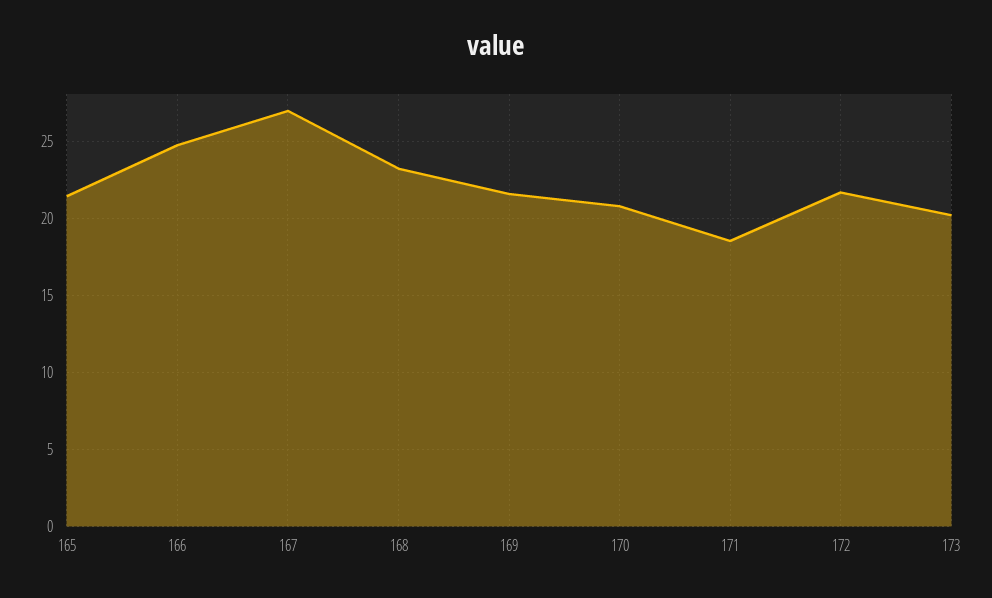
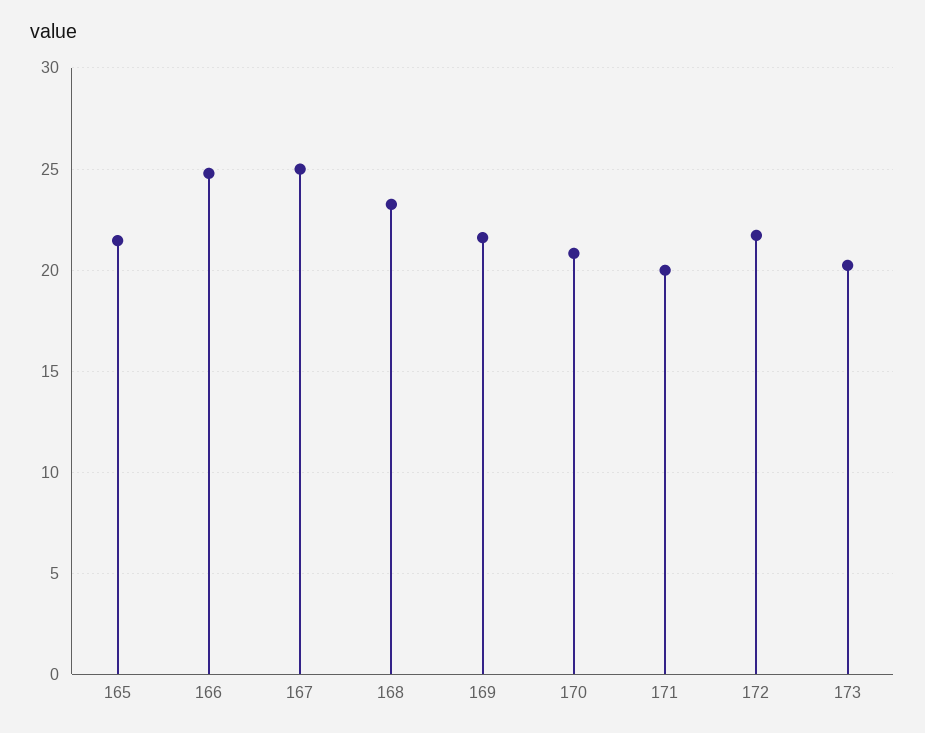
  {
    "165": 21.5,
    "166": 25,
-   "167": 27,
+   "167": 25,
    "168": 23.5,
    "169": 21.5,
    "170": 21,
-   "171": 18.5,
+   "171": 20,
    "172": 21.5,
    "173": 20
  }

